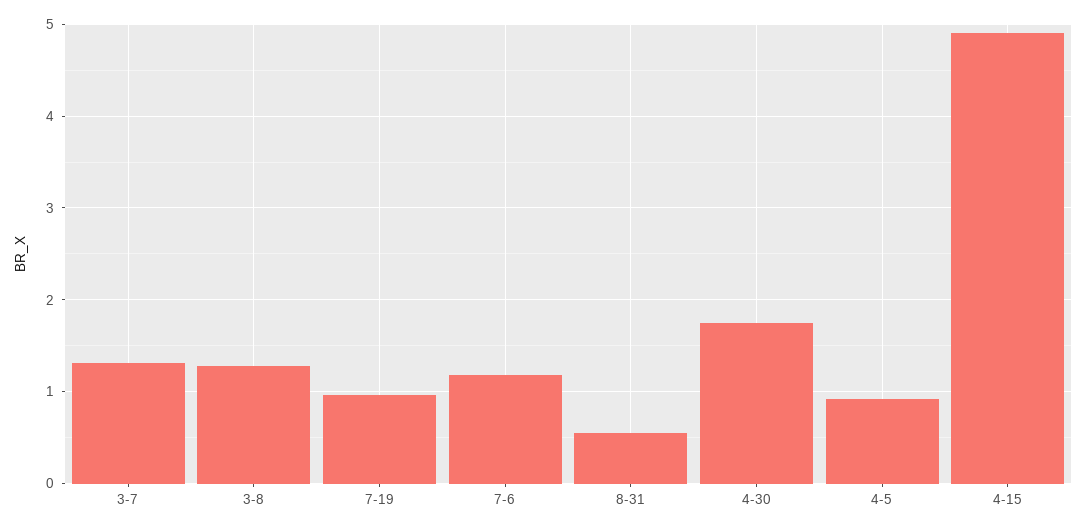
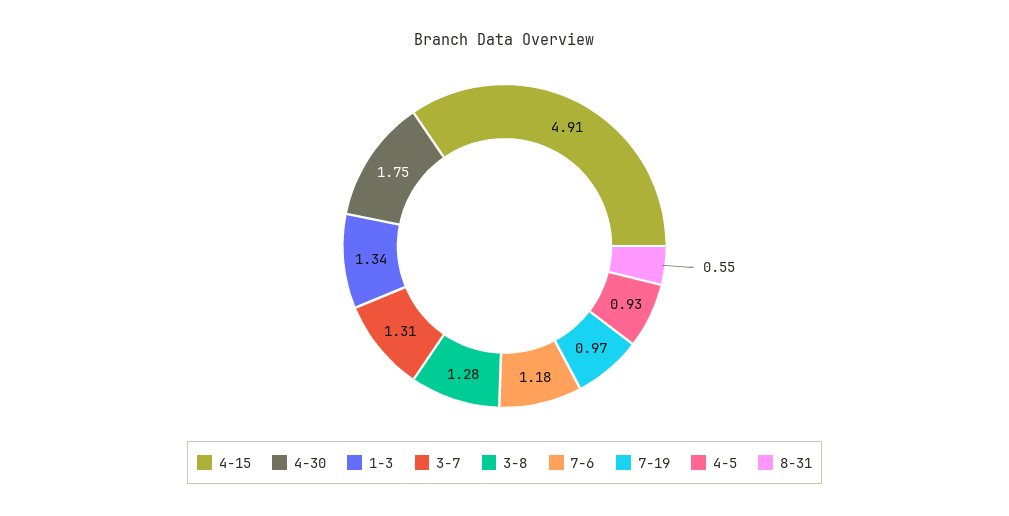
  {
    "3-7": 1.31,
    "3-8": 1.28,
    "7-19": 0.97,
    "7-6": 1.18,
    "8-31": 0.55,
    "4-30": 1.75,
    "4-5": 0.93,
-   "4-15": 4.91
+   "4-15": 4.91,
+   "1-3": 1.34
  }

